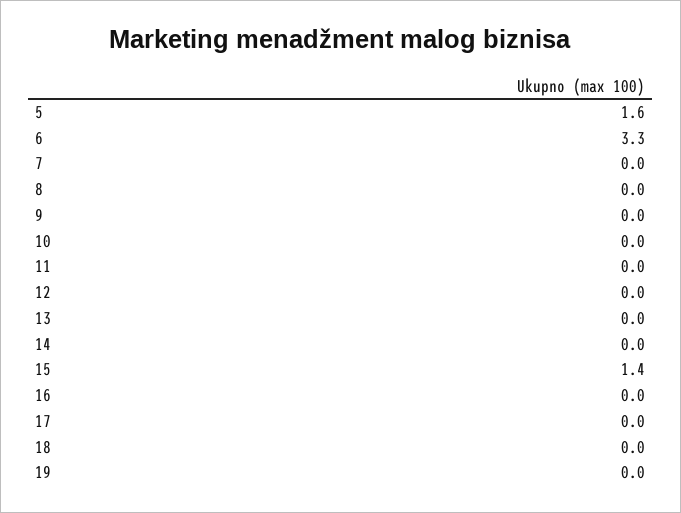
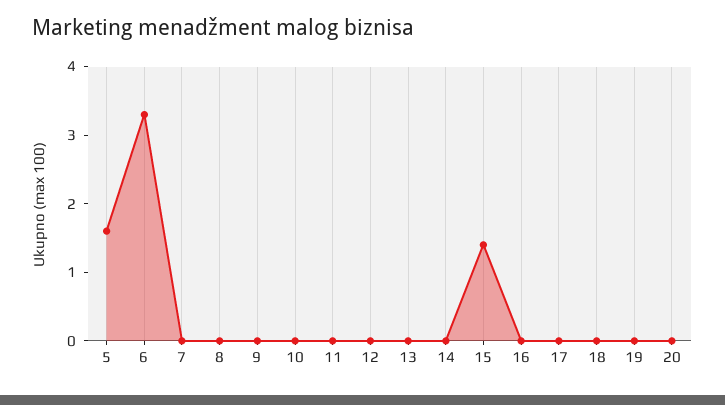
  {
    "5": 1.6,
    "6": 3.3,
    "7": 0,
    "8": 0,
    "9": 0,
    "10": 0,
    "11": 0,
    "12": 0,
    "13": 0,
    "14": 0,
    "15": 1.4,
    "16": 0,
    "17": 0,
    "18": 0,
-   "19": 0
+   "19": 0,
+   "20": 0
  }

